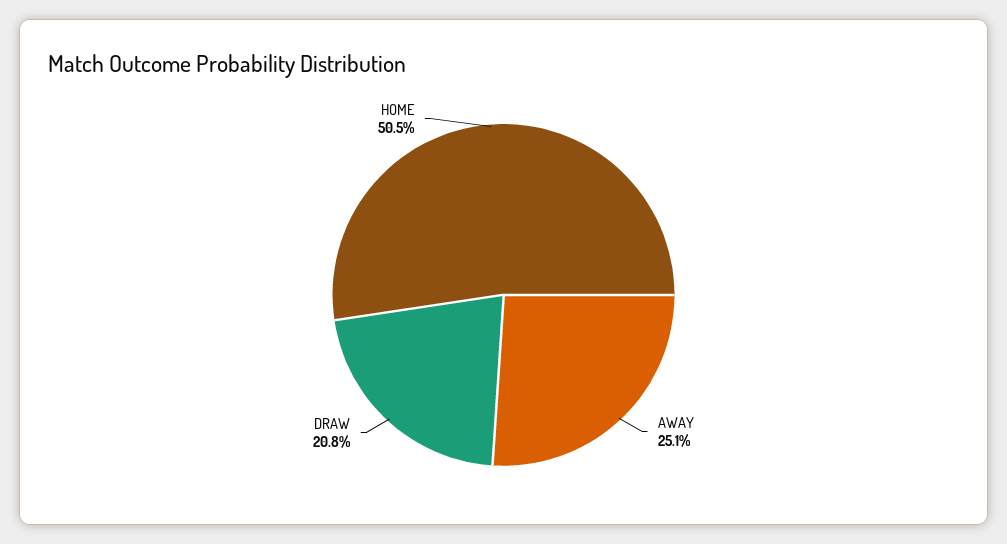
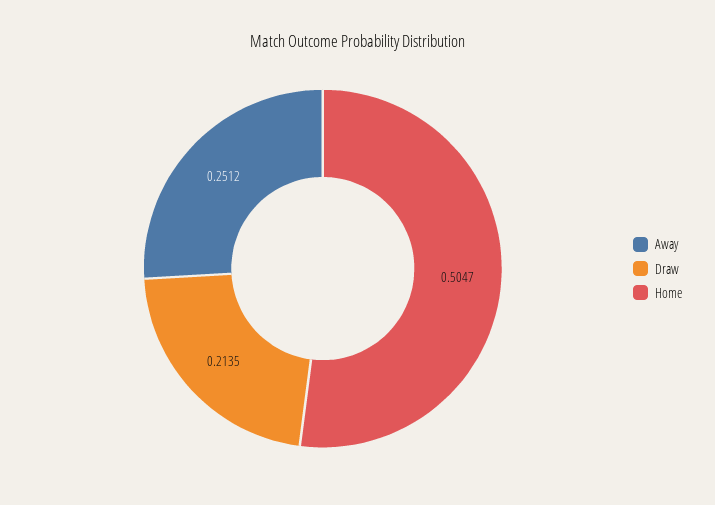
  {
    "AWAY": 0.2512,
-   "DRAW": 0.208,
+   "DRAW": 0.2135,
    "HOME": 0.5047
  }

